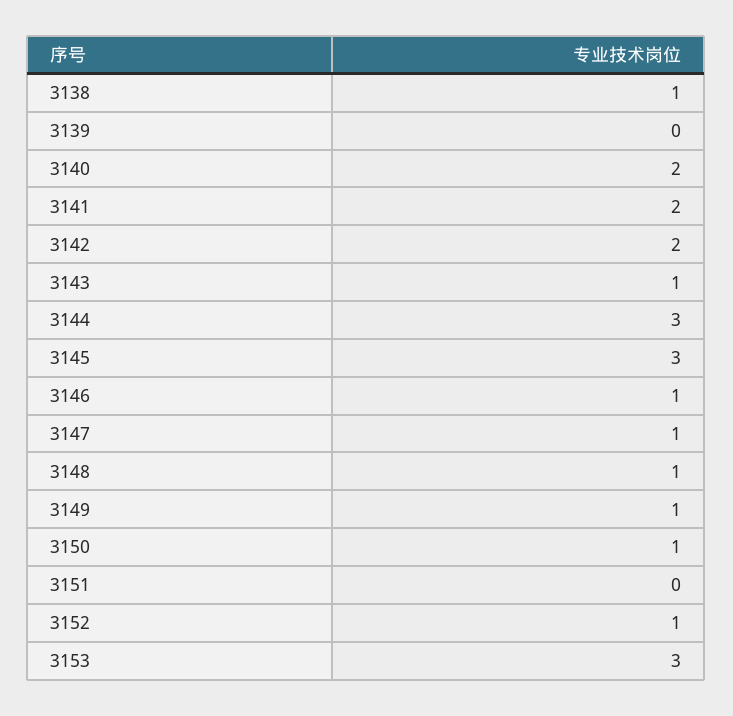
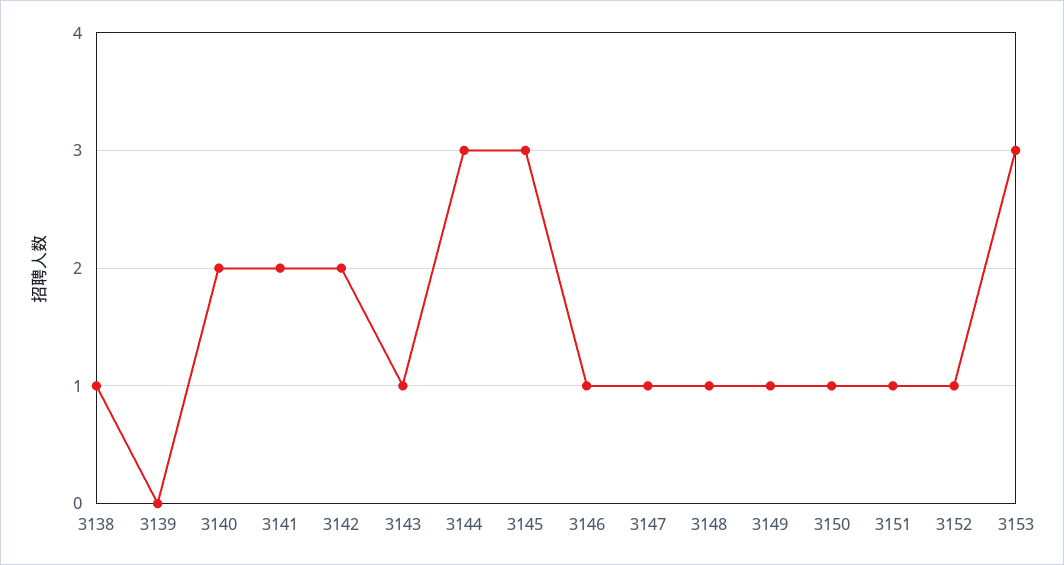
  {
    "3138": 1,
    "3139": 0,
    "3140": 2,
    "3141": 2,
    "3142": 2,
    "3143": 1,
    "3144": 3,
    "3145": 3,
    "3146": 1,
    "3147": 1,
    "3148": 1,
    "3149": 1,
    "3150": 1,
-   "3151": 0,
+   "3151": 1,
    "3152": 1,
    "3153": 3
  }

